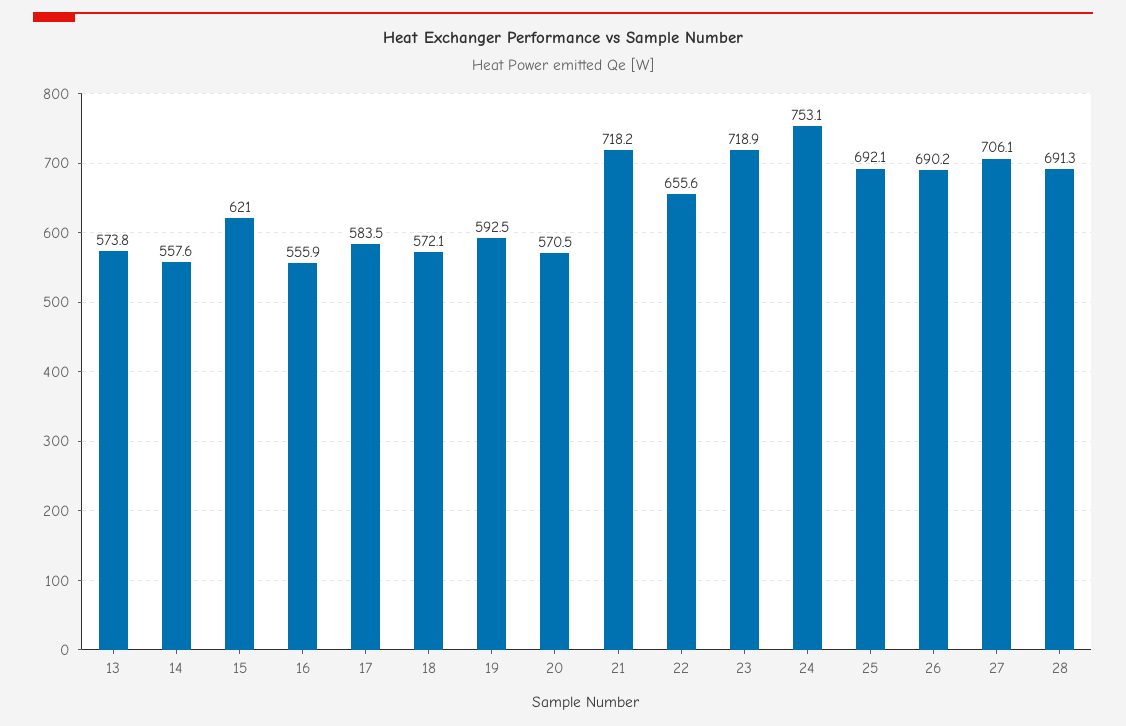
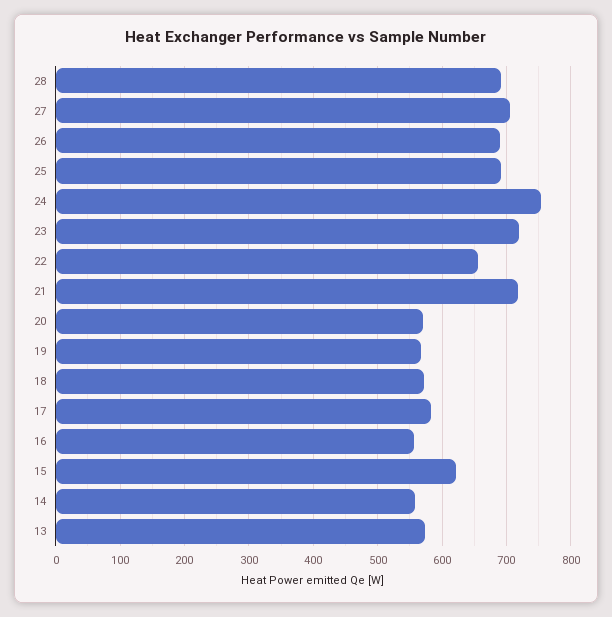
  {
    "13": 573.8,
    "14": 557.6,
    "15": 621,
    "16": 555.9,
    "17": 583.5,
    "18": 572.1,
-   "19": 592.5,
+   "19": 570,
    "20": 570.5,
    "21": 718.2,
    "22": 655.6,
    "23": 718.9,
    "24": 753.1,
    "25": 692.1,
    "26": 690.2,
    "27": 706.1,
    "28": 691.3
  }

